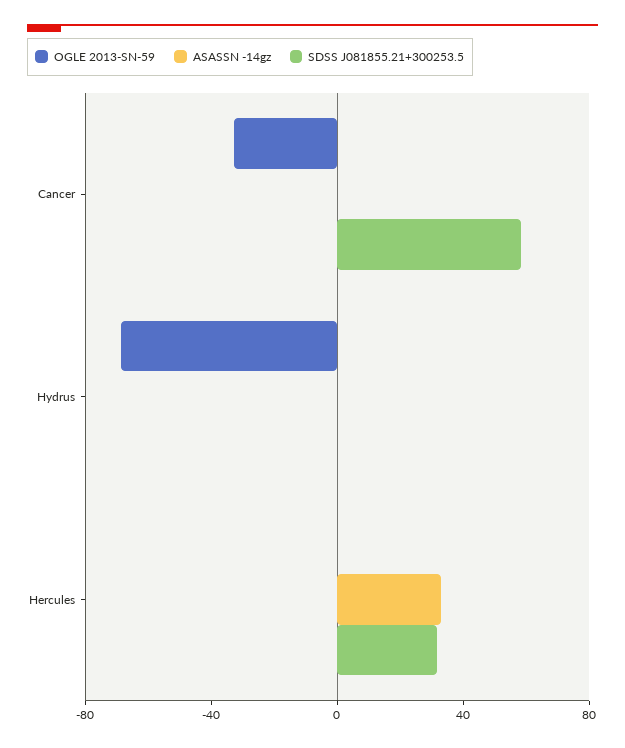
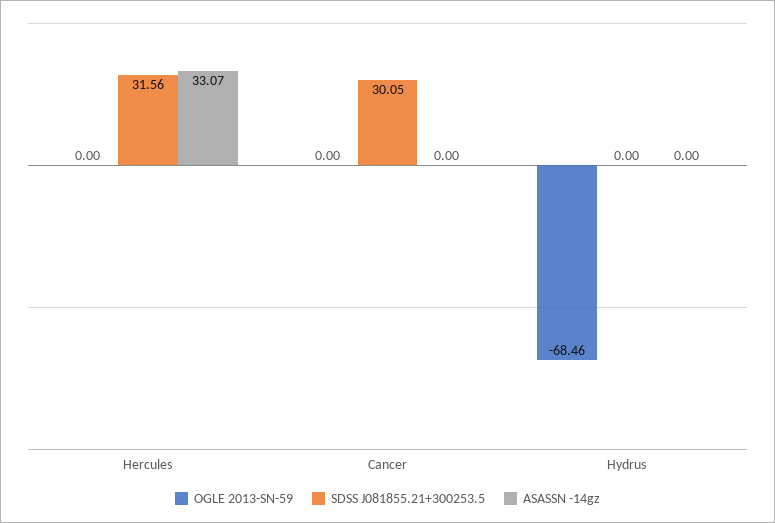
  {
    "OGLE 2013-SN-59": {
-     "Cancer": -30,
+     "Cancer": 0,
      "Hydrus": -68.46,
      "Hercules": 0
    },
    "ASASSN -14gz": {
      "Cancer": 0,
      "Hydrus": 0,
      "Hercules": 33.07
    },
    "SDSS J081855.21+300253.5": {
-     "Cancer": 60,
+     "Cancer": 30.05,
      "Hydrus": 0,
      "Hercules": 31.56
    }
  }

